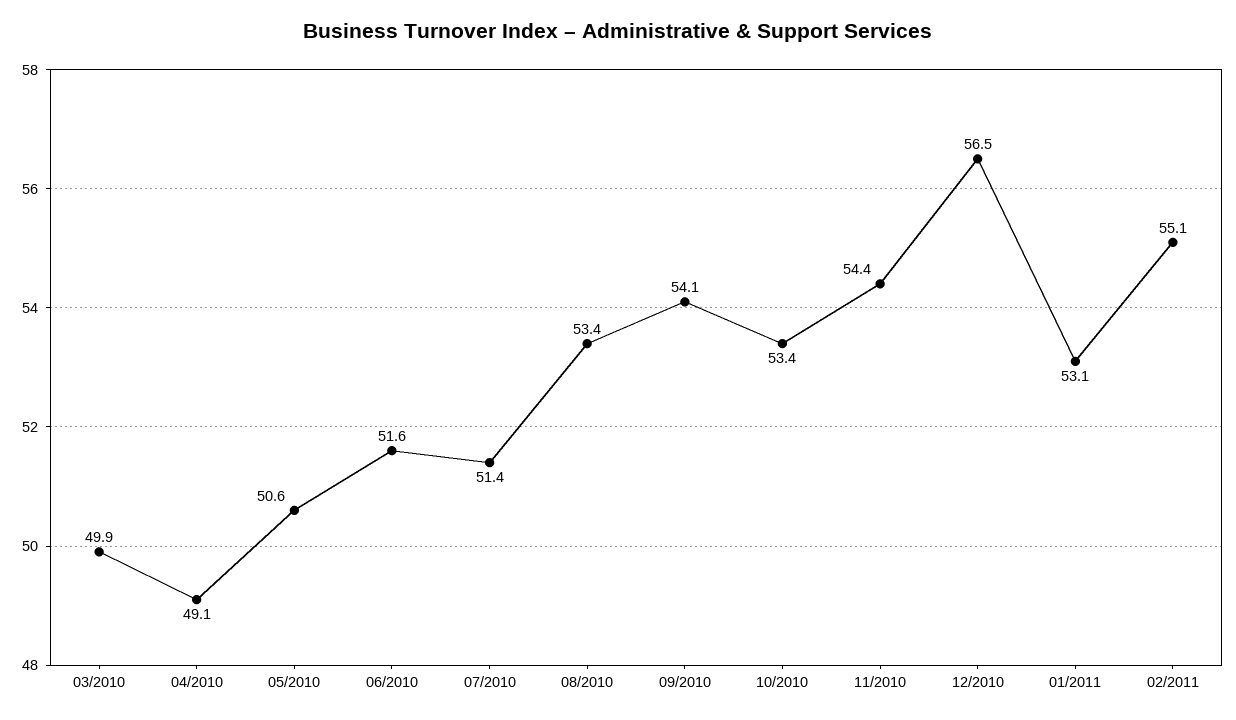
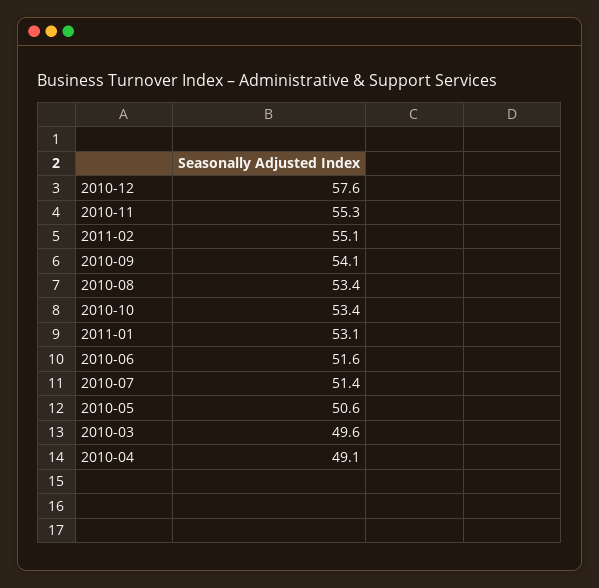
  {
-   "03/2010": 49.9,
+   "03/2010": 49.6,
    "04/2010": 49.1,
    "05/2010": 50.6,
    "06/2010": 51.6,
    "07/2010": 51.4,
    "08/2010": 53.4,
    "09/2010": 54.1,
    "10/2010": 53.4,
-   "11/2010": 54.4,
+   "11/2010": 55.3,
-   "12/2010": 56.5,
+   "12/2010": 57.6,
    "01/2011": 53.1,
    "02/2011": 55.1
  }

